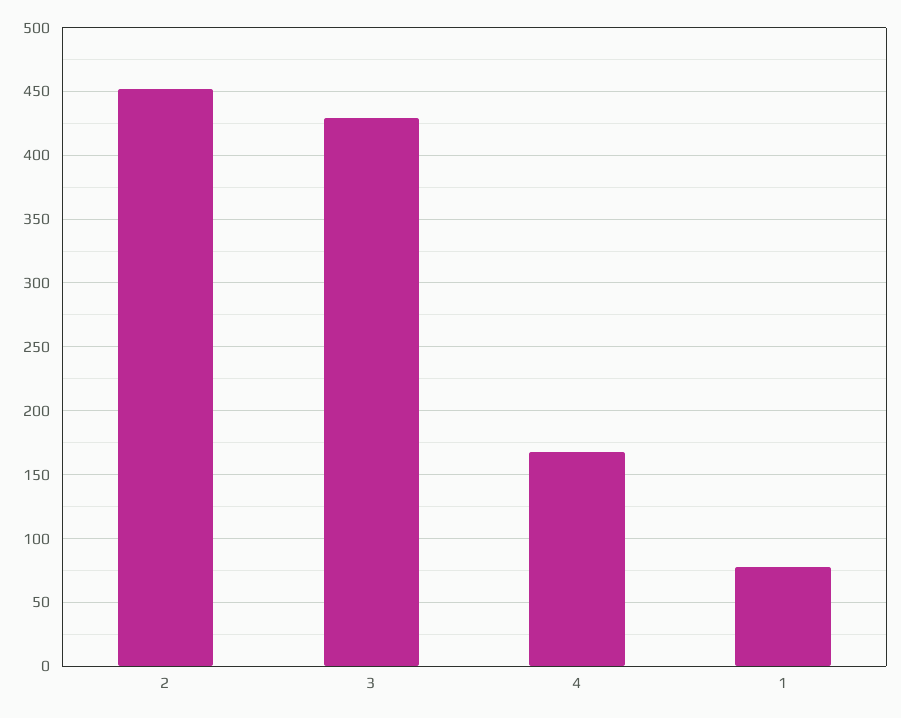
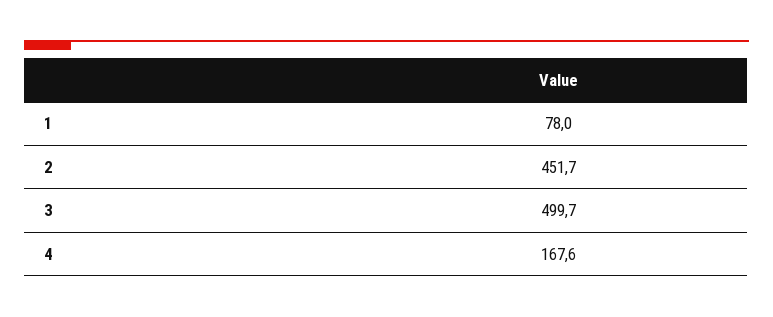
  {
    "2": 451.7,
-   "3": 430,
+   "3": 499.7,
    "4": 167.6,
    "1": 78
  }

